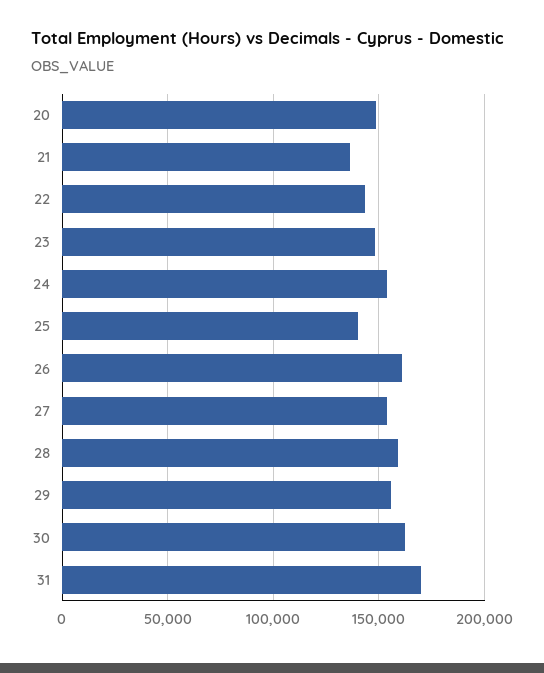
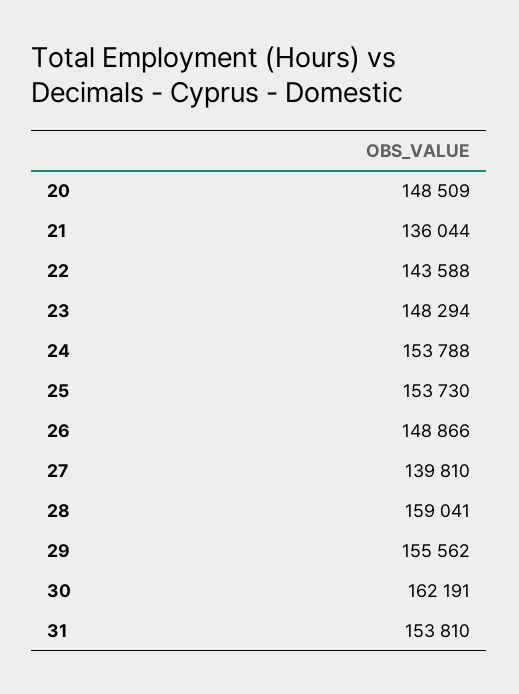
  {
    "20": 148509,
    "21": 136044,
    "22": 143588,
    "23": 148294,
    "24": 153788,
-   "25": 140000,
+   "25": 153730,
-   "26": 160000,
+   "26": 148866,
-   "27": 155000,
+   "27": 139810,
    "28": 159041,
    "29": 155562,
    "30": 162191,
-   "31": 170000
+   "31": 153810
  }

